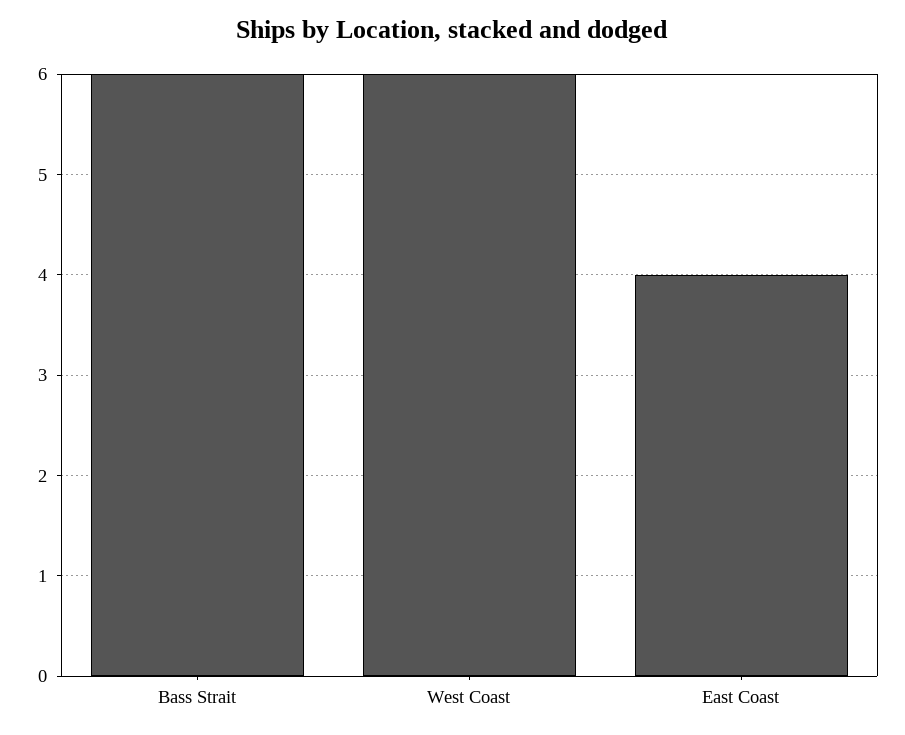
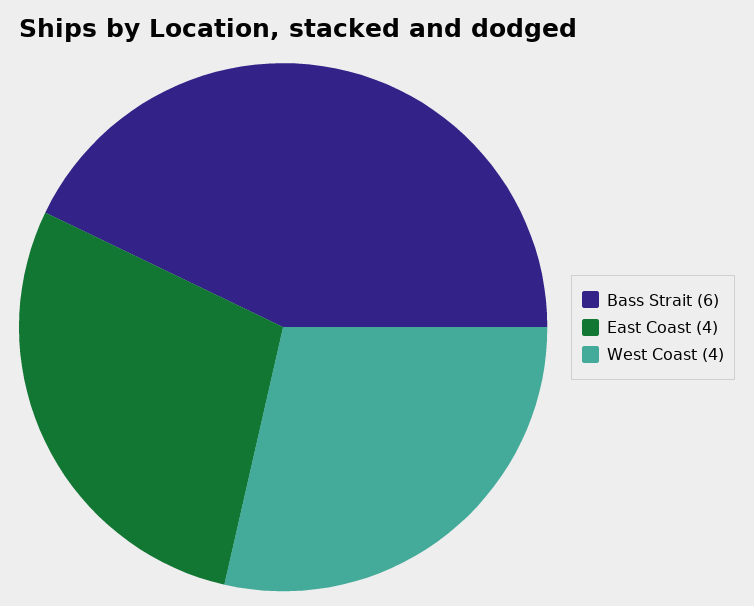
  {
    "Bass Strait": 6,
-   "West Coast": 6,
+   "West Coast": 4,
    "East Coast": 4
  }

